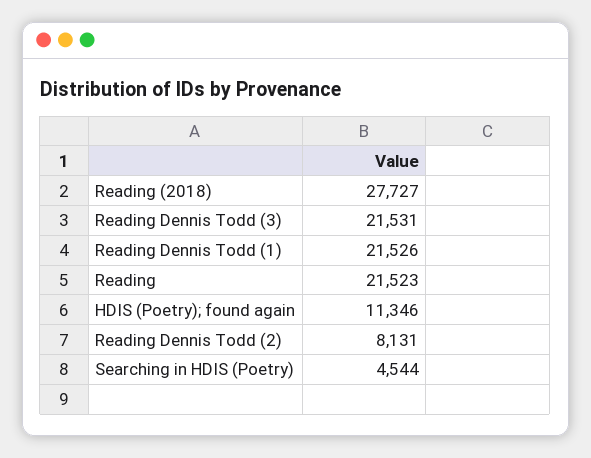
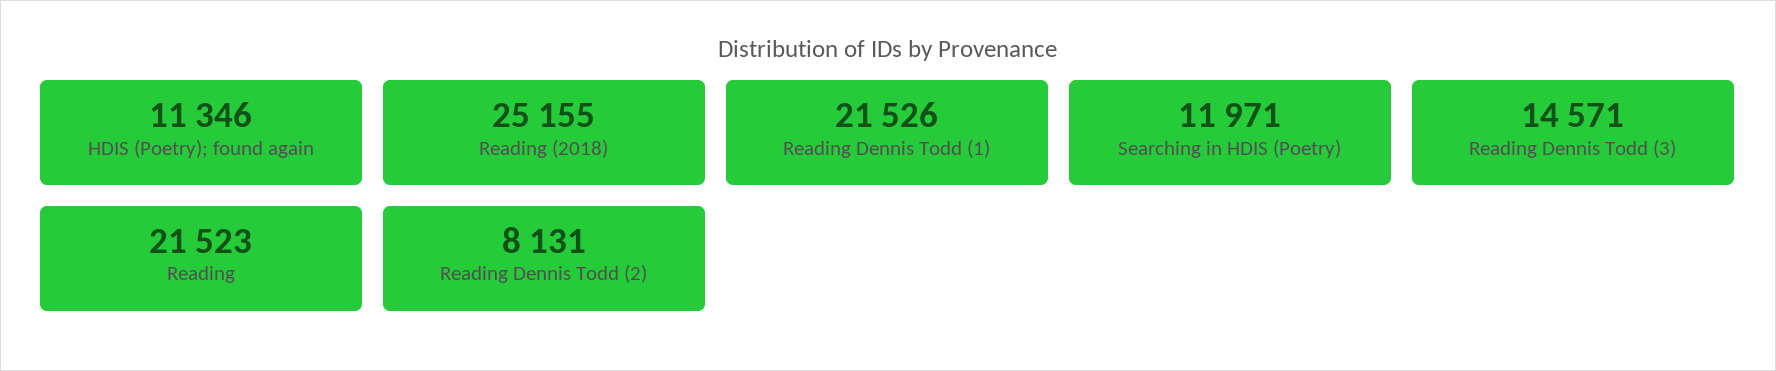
  {
-   "Reading (2018)": 27727,
+   "Reading (2018)": 25155,
-   "Reading Dennis Todd (3)": 21531,
+   "Reading Dennis Todd (3)": 14571,
    "Reading Dennis Todd (1)": 21526,
    "Reading": 21523,
    "HDIS (Poetry); found again": 11346,
    "Reading Dennis Todd (2)": 8131,
-   "Searching in HDIS (Poetry)": 4544
+   "Searching in HDIS (Poetry)": 11971
  }

